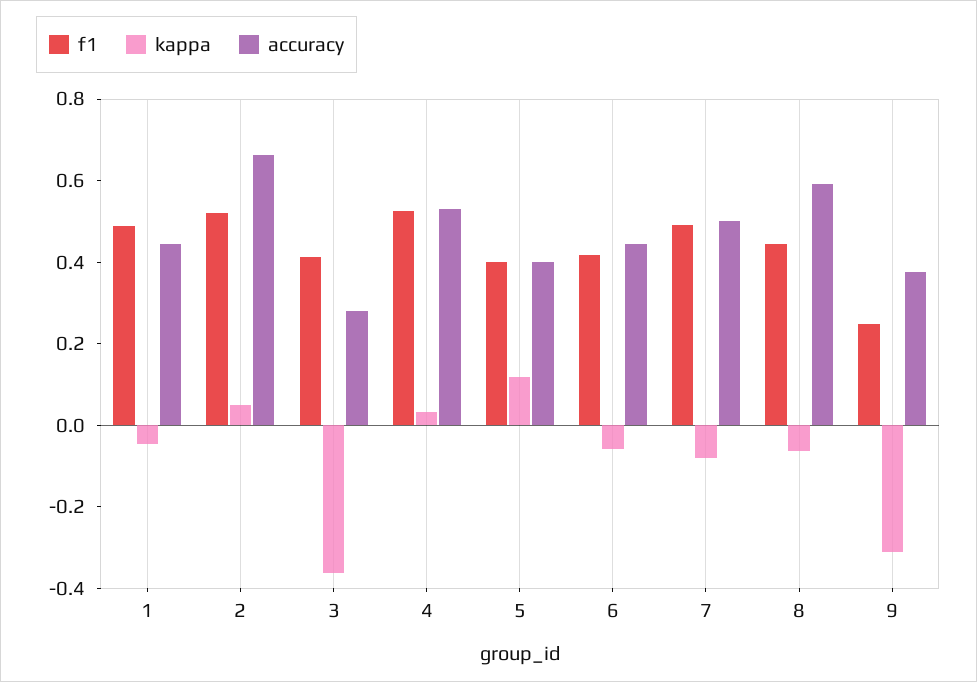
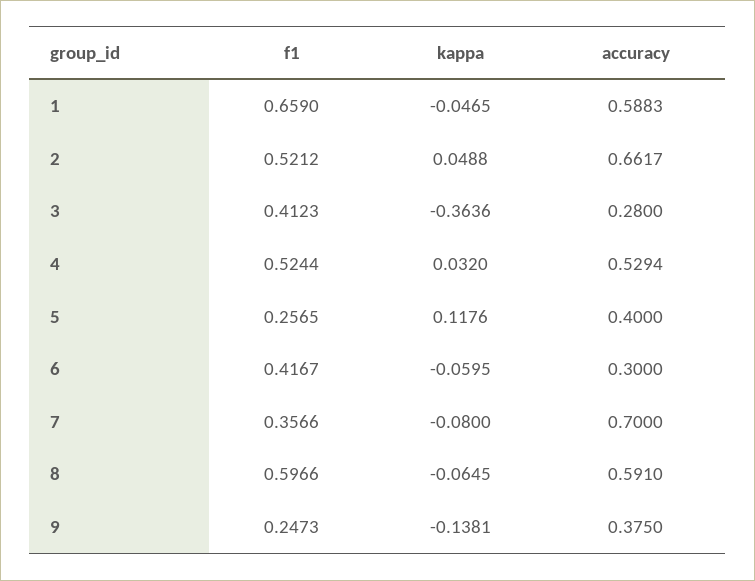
  {
    "f1": {
-     "1": 0.5,
+     "1": 0.659,
      "2": 0.5212,
      "3": 0.4123,
      "4": 0.5244,
-     "5": 0.4,
+     "5": 0.2565,
      "6": 0.4167,
-     "7": 0.5,
+     "7": 0.3566,
-     "8": 0.45,
+     "8": 0.5966,
      "9": 0.2473
    },
    "kappa": {
      "1": -0.0465,
      "2": 0.0488,
      "3": -0.3636,
      "4": 0.032,
      "5": 0.1176,
      "6": -0.0595,
      "7": -0.08,
      "8": -0.0645,
-     "9": -0.3
+     "9": -0.1381
    },
    "accuracy": {
-     "1": 0.45,
+     "1": 0.5883,
      "2": 0.6617,
      "3": 0.28,
      "4": 0.5294,
      "5": 0.4,
-     "6": 0.45,
+     "6": 0.3,
-     "7": 0.5,
+     "7": 0.7,
      "8": 0.591,
      "9": 0.375
    }
  }

